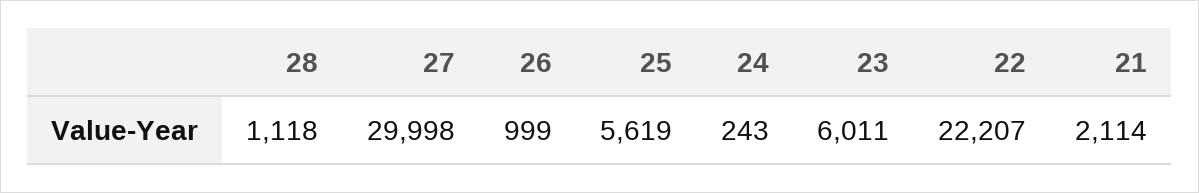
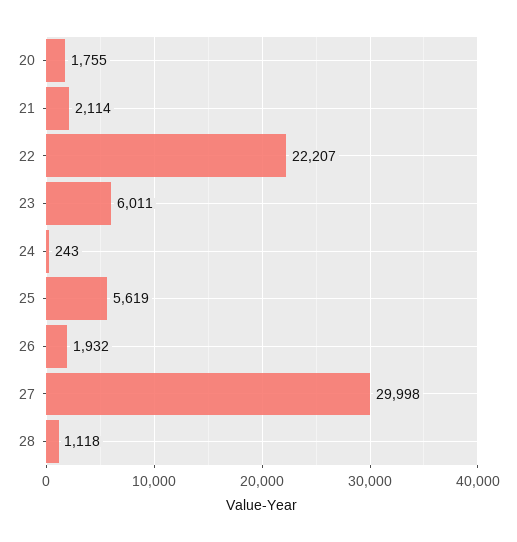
  {
    "28": 1118,
    "27": 29998,
-   "26": 999,
+   "26": 1932,
    "25": 5619,
    "24": 243,
    "23": 6011,
    "22": 22207,
-   "21": 2114
+   "21": 2114,
+   "20": 1755
  }

